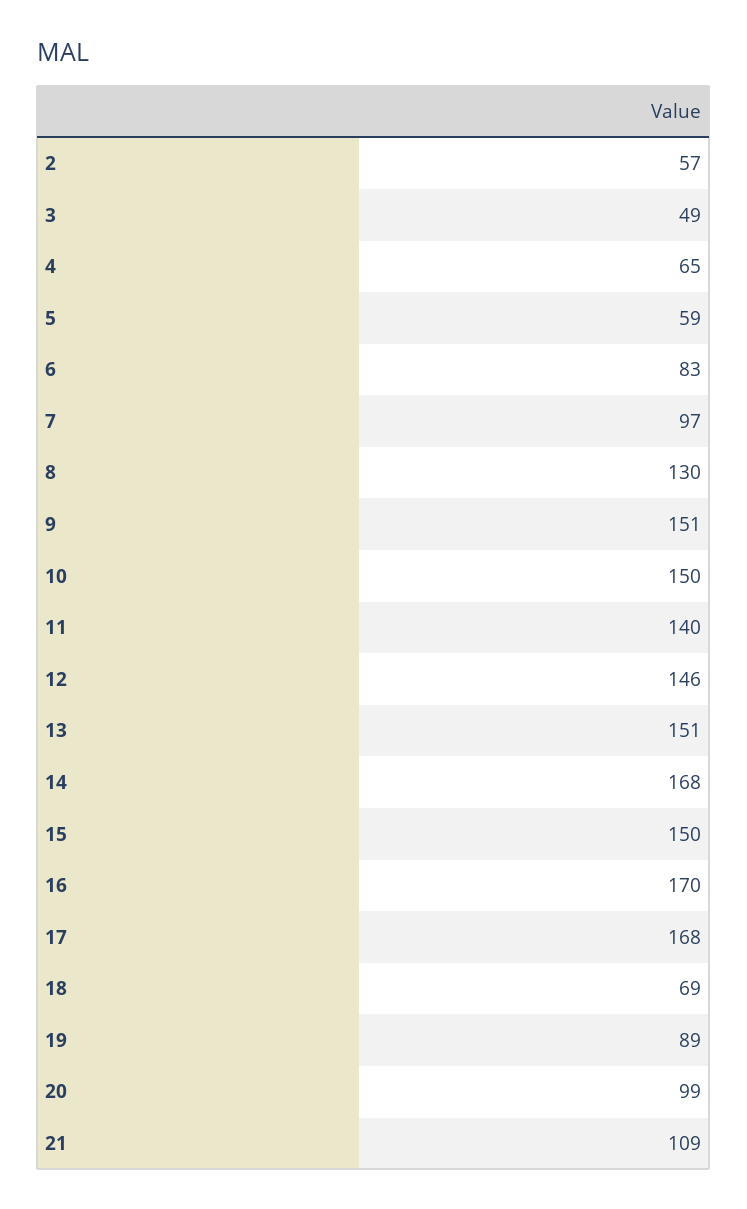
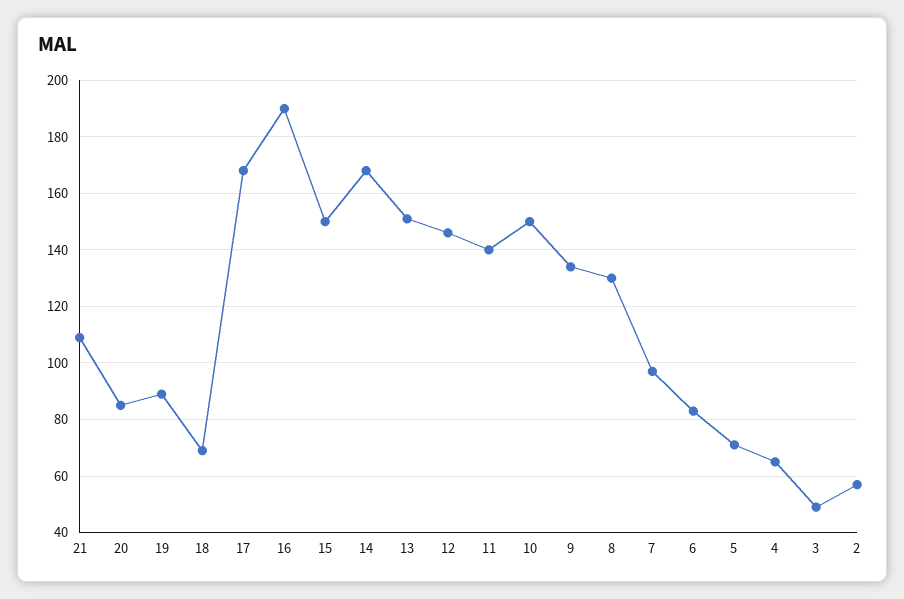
  {
    "2": 57,
    "3": 49,
    "4": 65,
-   "5": 59,
+   "5": 70,
    "6": 83,
    "7": 97,
    "8": 130,
-   "9": 151,
+   "9": 135,
    "10": 150,
    "11": 140,
    "12": 146,
    "13": 151,
    "14": 168,
    "15": 150,
-   "16": 170,
+   "16": 190,
    "17": 168,
    "18": 69,
    "19": 89,
-   "20": 99,
+   "20": 85,
    "21": 109
  }

